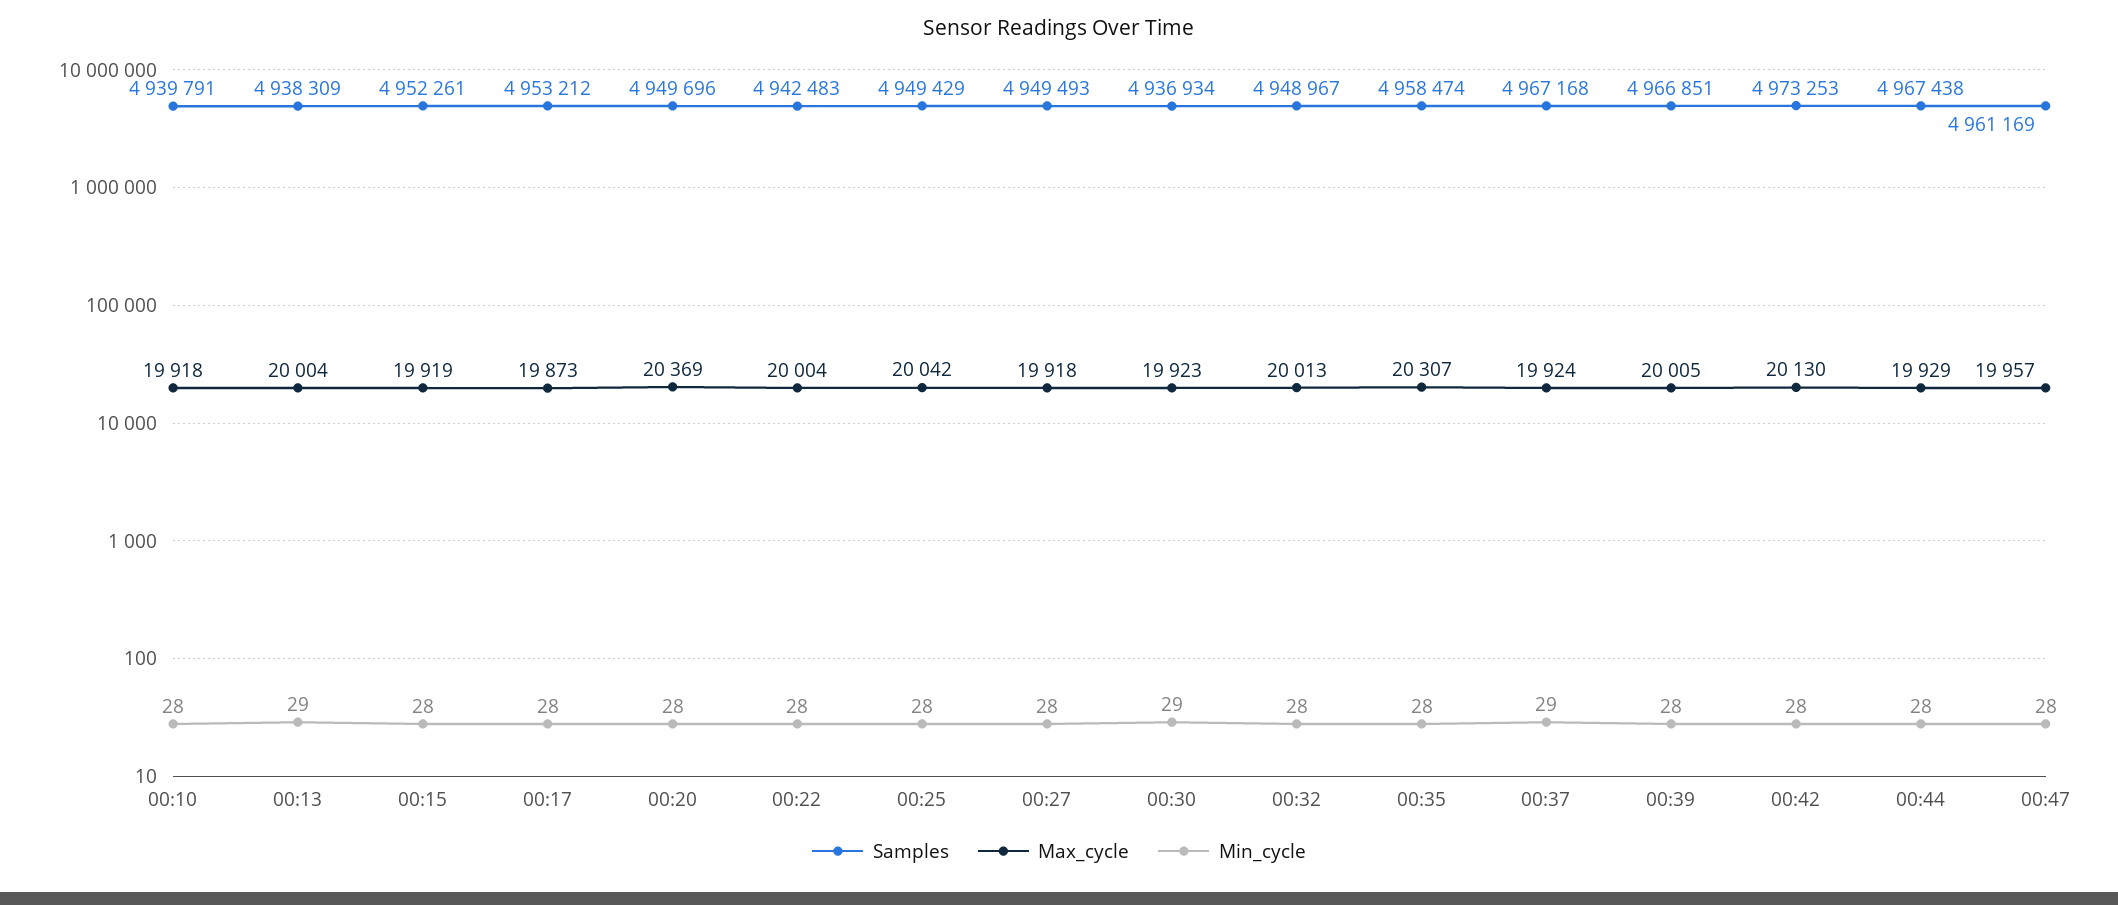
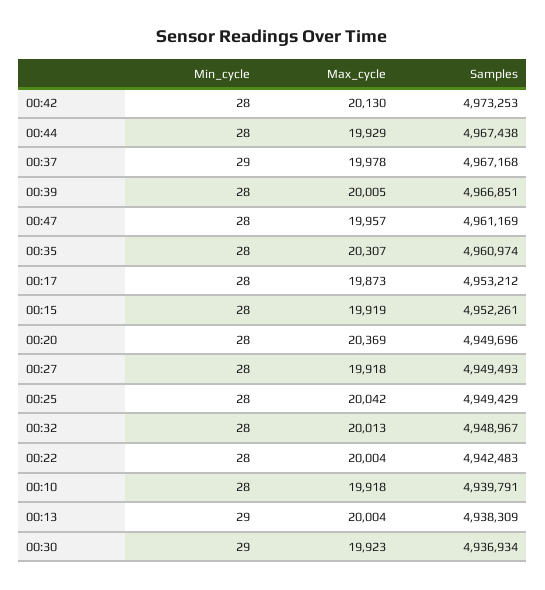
  {
    "Samples": {
      "00:10": 4939791,
      "00:13": 4938309,
      "00:15": 4952261,
      "00:17": 4953212,
      "00:20": 4949696,
      "00:22": 4942483,
      "00:25": 4949429,
      "00:27": 4949493,
      "00:30": 4936934,
      "00:32": 4948967,
-     "00:35": 4958474,
+     "00:35": 4960974,
      "00:37": 4967168,
      "00:39": 4966851,
      "00:42": 4973253,
      "00:44": 4967438,
      "00:47": 4961169
    },
    "Max_cycle": {
      "00:10": 19918,
      "00:13": 20004,
      "00:15": 19919,
      "00:17": 19873,
      "00:20": 20369,
      "00:22": 20004,
      "00:25": 20042,
      "00:27": 19918,
      "00:30": 19923,
      "00:32": 20013,
      "00:35": 20307,
-     "00:37": 19924,
+     "00:37": 19978,
      "00:39": 20005,
      "00:42": 20130,
      "00:44": 19929,
      "00:47": 19957
    },
    "Min_cycle": {
      "00:10": 28,
      "00:13": 29,
      "00:15": 28,
      "00:17": 28,
      "00:20": 28,
      "00:22": 28,
      "00:25": 28,
      "00:27": 28,
      "00:30": 29,
      "00:32": 28,
      "00:35": 28,
      "00:37": 29,
      "00:39": 28,
      "00:42": 28,
      "00:44": 28,
      "00:47": 28
    }
  }

